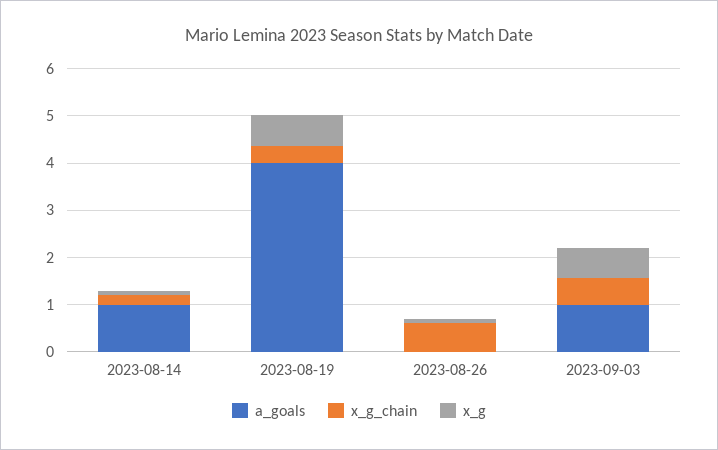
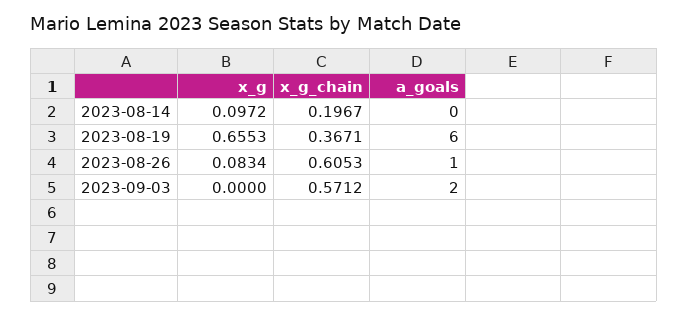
  {
    "a_goals": {
-     "2023-08-14": 1,
+     "2023-08-14": 0,
-     "2023-08-19": 4,
+     "2023-08-19": 6,
-     "2023-08-26": 0,
+     "2023-08-26": 1,
-     "2023-09-03": 1
+     "2023-09-03": 2
    },
    "x_g_chain": {
      "2023-08-14": 0.1967,
      "2023-08-19": 0.3671,
      "2023-08-26": 0.6053,
      "2023-09-03": 0.5712
    },
    "x_g": {
      "2023-08-14": 0.0972,
      "2023-08-19": 0.6553,
      "2023-08-26": 0.0834,
-     "2023-09-03": 0.6
+     "2023-09-03": 0
    }
  }

